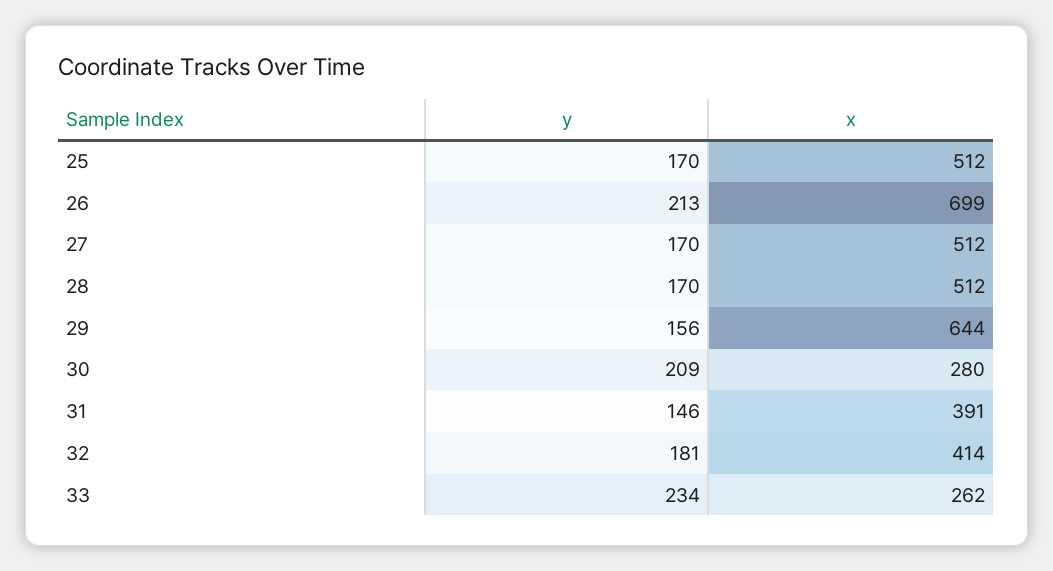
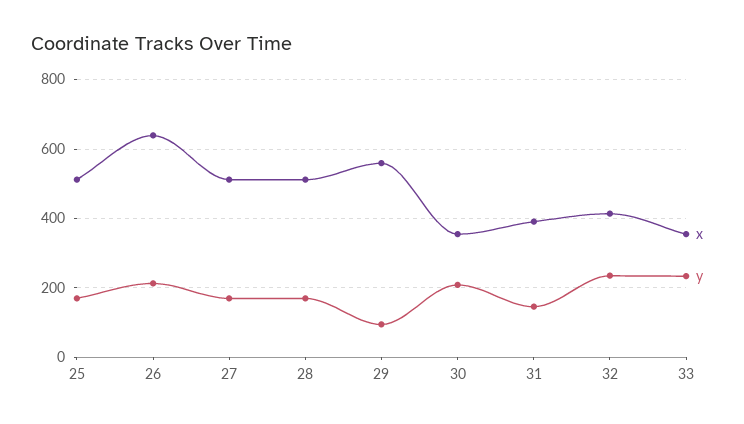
  {
    "y": {
      "25": 170,
      "26": 213,
      "27": 170,
      "28": 170,
-     "29": 156,
+     "29": 100,
      "30": 209,
      "31": 146,
-     "32": 181,
+     "32": 240,
      "33": 234
    },
    "x": {
      "25": 512,
-     "26": 699,
+     "26": 640,
      "27": 512,
      "28": 512,
-     "29": 644,
+     "29": 560,
-     "30": 280,
+     "30": 360,
      "31": 391,
      "32": 414,
-     "33": 262
+     "33": 360
    }
  }

